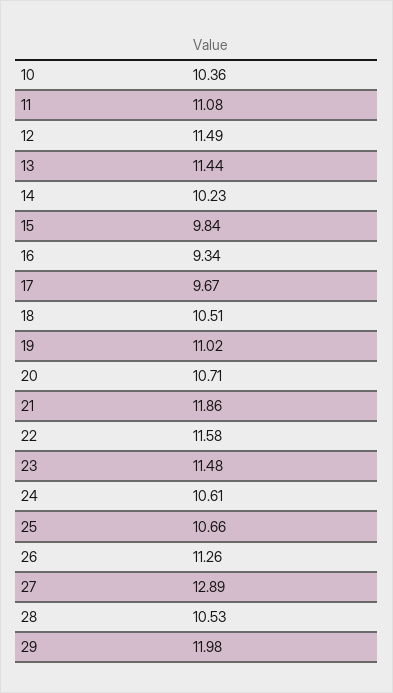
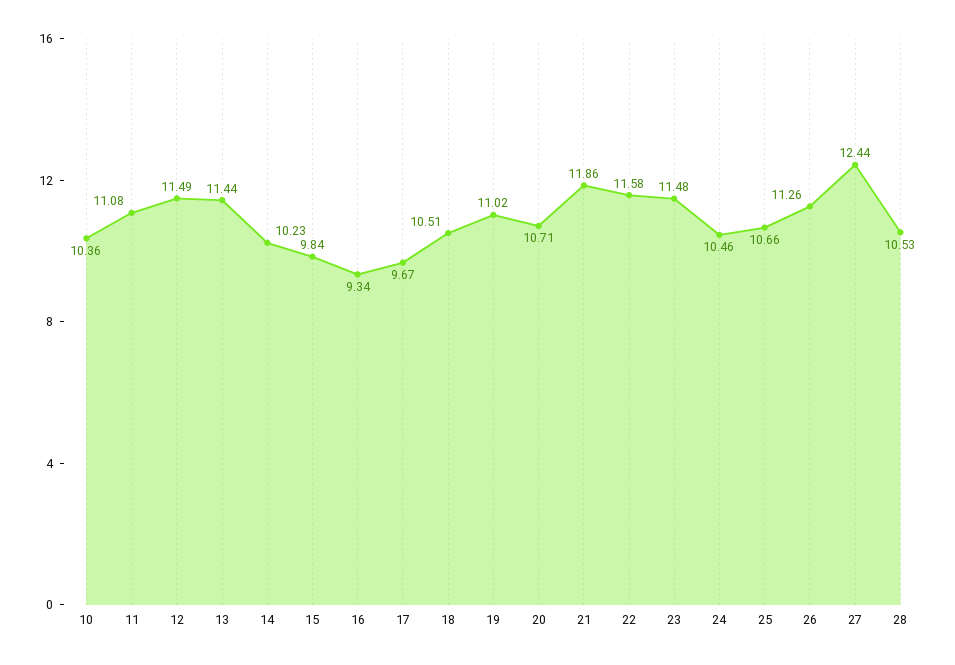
  {
    "10": 10.36,
    "11": 11.08,
    "12": 11.49,
    "13": 11.44,
    "14": 10.23,
    "15": 9.84,
    "16": 9.34,
    "17": 9.67,
    "18": 10.51,
    "19": 11.02,
    "20": 10.71,
    "21": 11.86,
    "22": 11.58,
    "23": 11.48,
-   "24": 10.61,
+   "24": 10.46,
    "25": 10.66,
    "26": 11.26,
-   "27": 12.89,
+   "27": 12.44,
-   "28": 10.53,
+   "28": 10.53
-   "29": 11.98
  }

